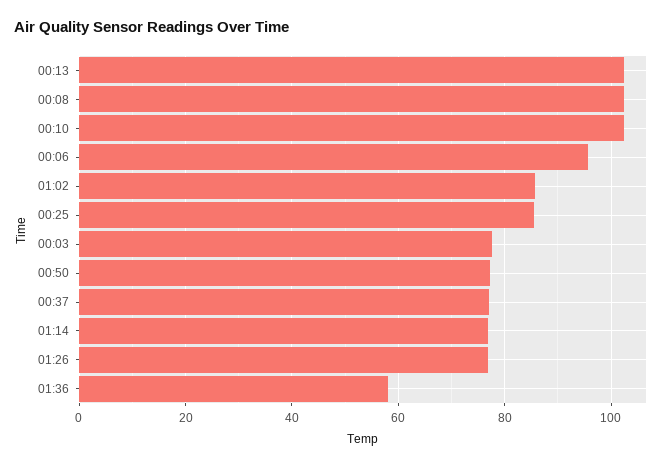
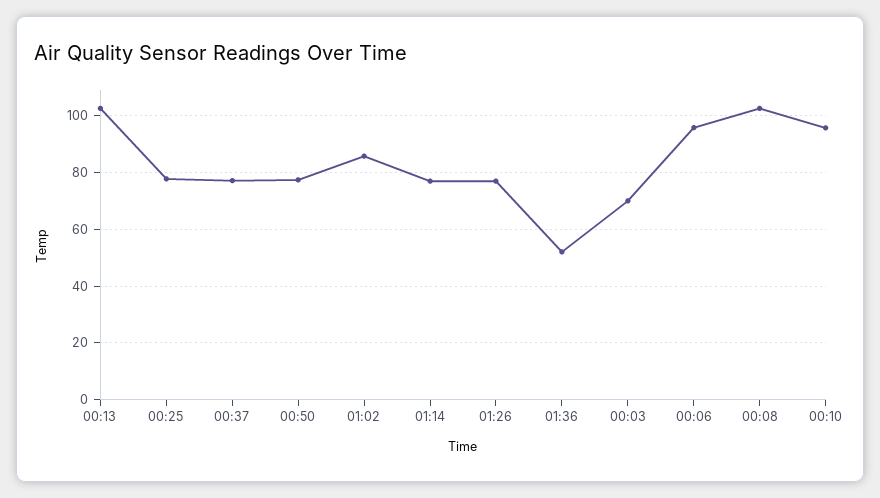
  {
    "00:13": 102,
    "00:08": 102,
-   "00:10": 102,
+   "00:10": 95,
    "00:06": 96,
    "01:02": 86,
-   "00:25": 86,
+   "00:25": 77.5,
-   "00:03": 78,
+   "00:03": 70,
    "00:50": 78,
    "00:37": 78,
    "01:14": 76,
    "01:26": 76,
-   "01:36": 58
+   "01:36": 52.5
  }

